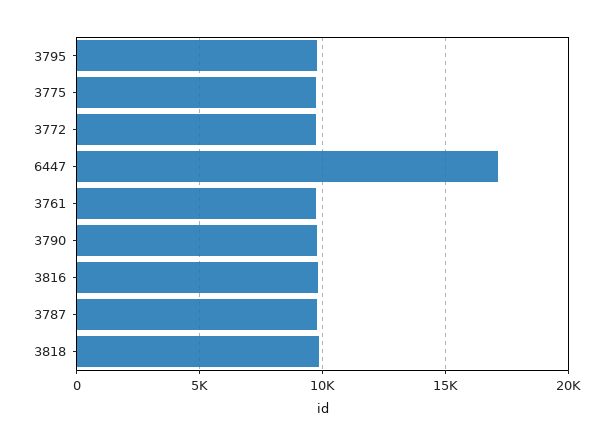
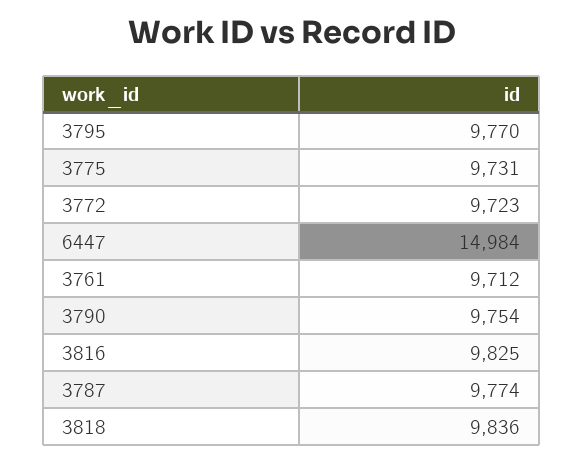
  {
    "3795": 9770,
    "3775": 9731,
    "3772": 9723,
-   "6447": 17000,
+   "6447": 14984,
    "3761": 9712,
    "3790": 9754,
    "3816": 9825,
    "3787": 9774,
    "3818": 9836
  }

